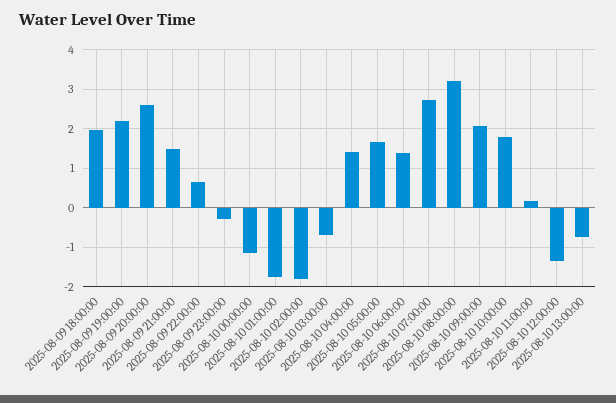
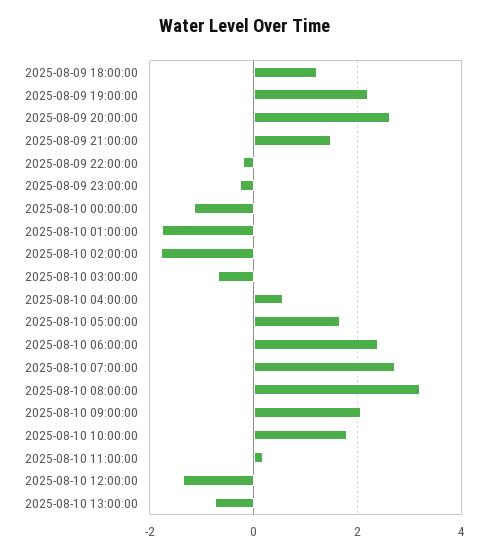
  {
-   "2025-08-09 18:00:00": 2,
+   "2025-08-09 18:00:00": 1.2,
    "2025-08-09 19:00:00": 2.2,
    "2025-08-09 20:00:00": 2.6,
    "2025-08-09 21:00:00": 1.4,
-   "2025-08-09 22:00:00": 0.6,
+   "2025-08-09 22:00:00": -0.2,
    "2025-08-09 23:00:00": -0.2,
    "2025-08-10 00:00:00": -1.2,
    "2025-08-10 01:00:00": -1.8,
    "2025-08-10 02:00:00": -1.8,
    "2025-08-10 03:00:00": -0.6,
-   "2025-08-10 04:00:00": 1.4,
+   "2025-08-10 04:00:00": 0.6,
    "2025-08-10 05:00:00": 1.6,
-   "2025-08-10 06:00:00": 1.4,
+   "2025-08-10 06:00:00": 2.4,
    "2025-08-10 07:00:00": 2.8,
    "2025-08-10 08:00:00": 3.2,
    "2025-08-10 09:00:00": 2,
    "2025-08-10 10:00:00": 1.8,
    "2025-08-10 11:00:00": 0.2,
    "2025-08-10 12:00:00": -1.4,
    "2025-08-10 13:00:00": -0.8
  }

